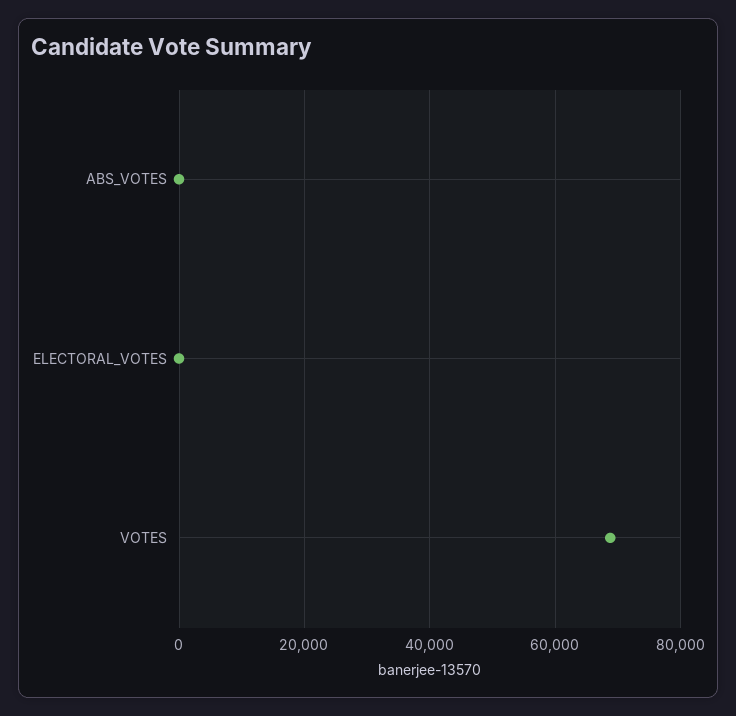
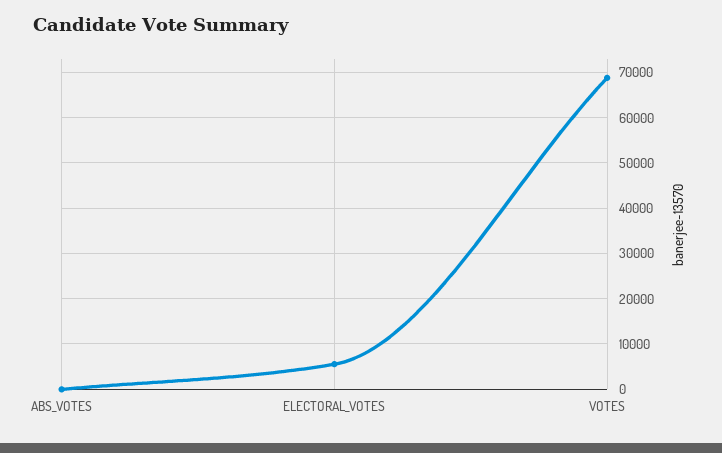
  {
    "ABS_VOTES": 0,
-   "ELECTORAL_VOTES": 0,
+   "ELECTORAL_VOTES": 6000,
    "VOTES": 68000
  }

